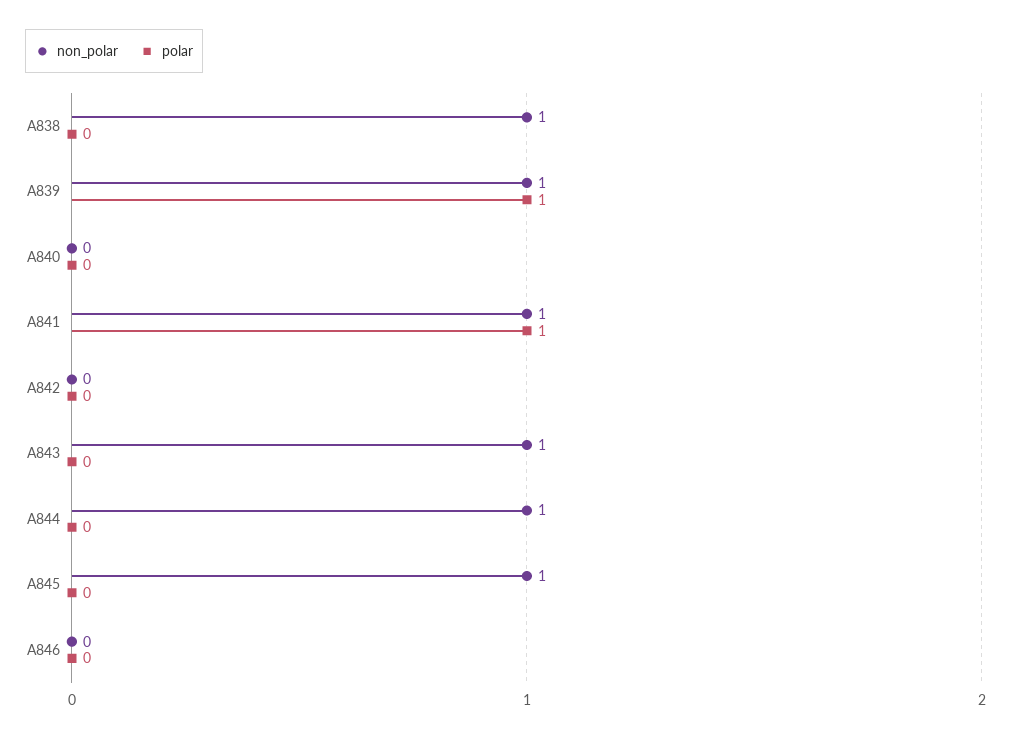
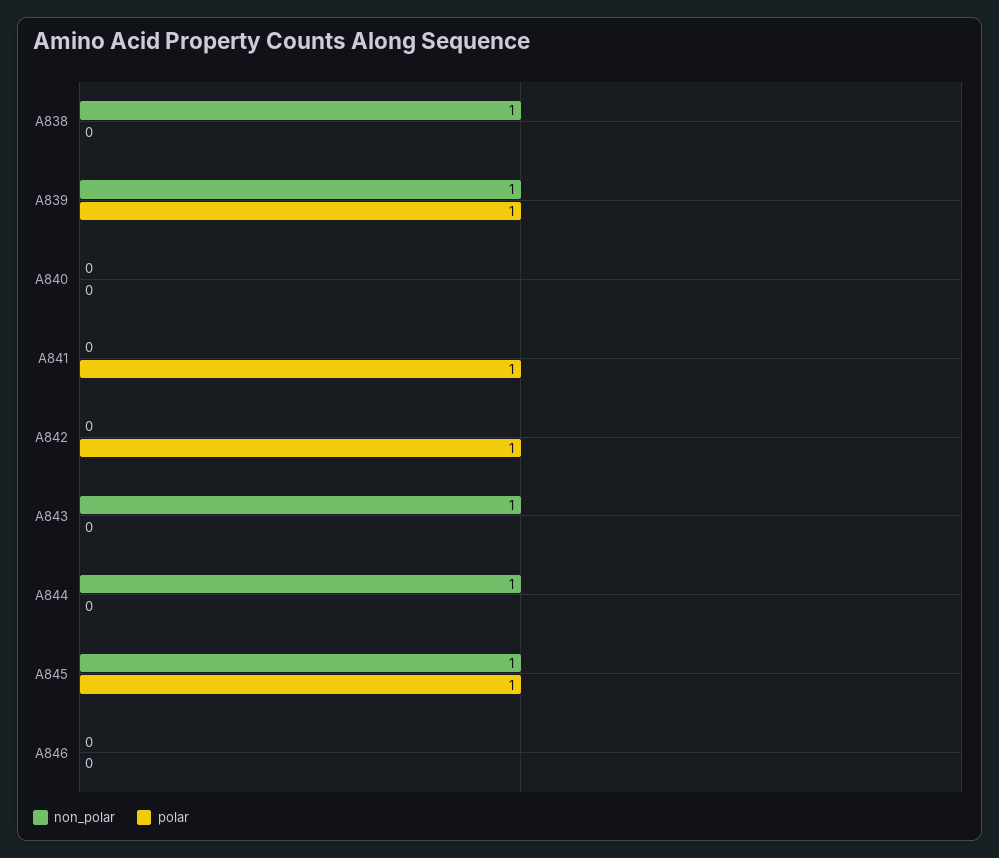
  {
    "non_polar": {
      "A838": 1,
      "A839": 1,
      "A840": 0,
-     "A841": 1,
+     "A841": 0,
      "A842": 0,
      "A843": 1,
      "A844": 1,
      "A845": 1,
      "A846": 0
    },
    "polar": {
      "A838": 0,
      "A839": 1,
      "A840": 0,
      "A841": 1,
-     "A842": 0,
+     "A842": 1,
      "A843": 0,
      "A844": 0,
-     "A845": 0,
+     "A845": 1,
      "A846": 0
    }
  }

